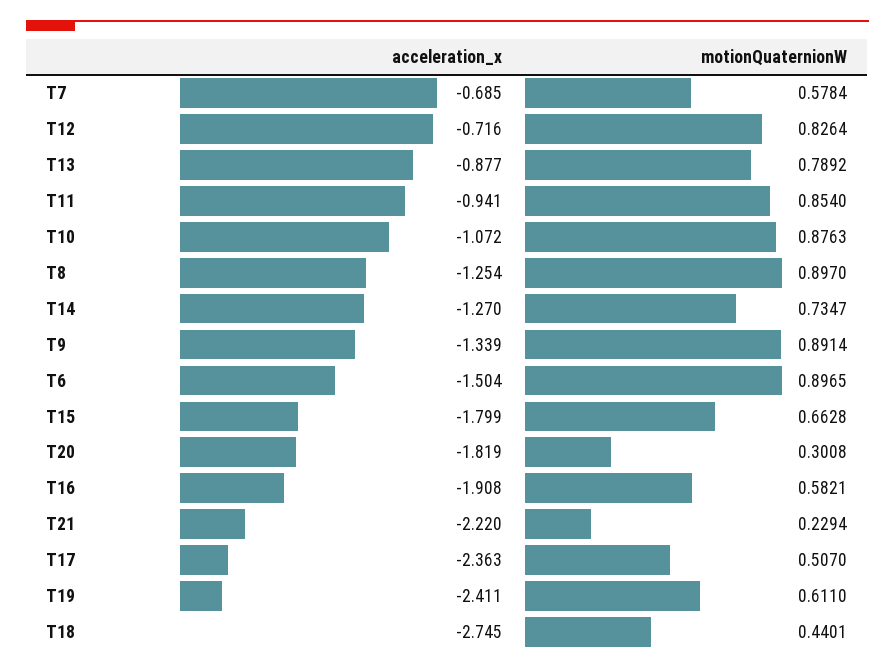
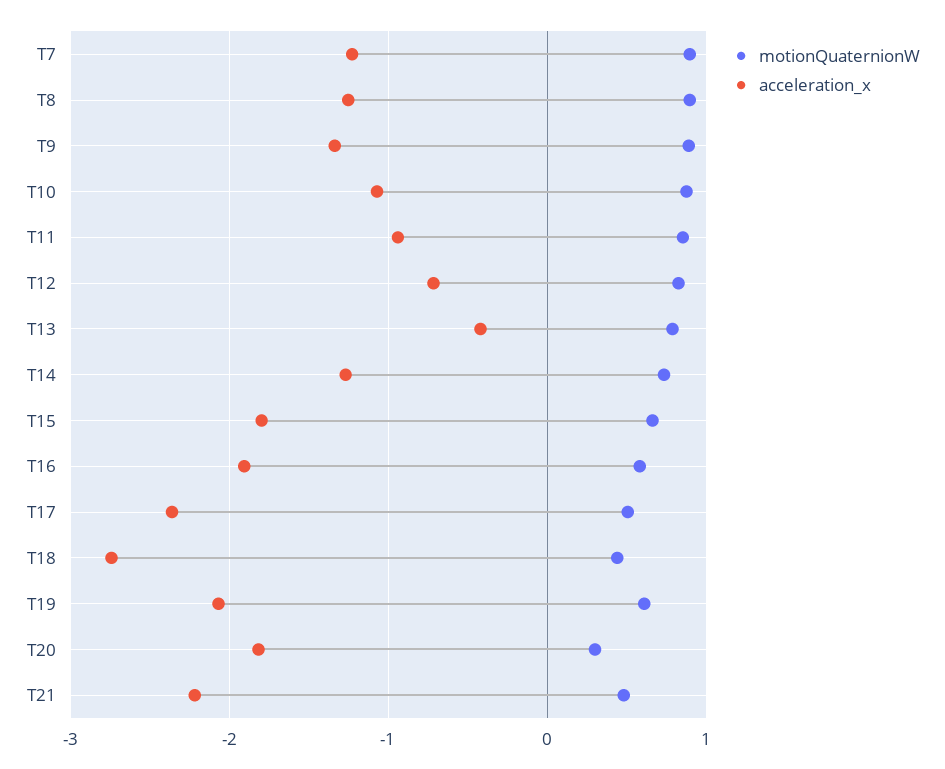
  {
    "acceleration_x": {
-     "T7": -0.685,
+     "T7": -1.2,
      "T12": -0.716,
-     "T13": -0.877,
+     "T13": -0.4,
      "T11": -0.941,
      "T10": -1.072,
      "T8": -1.254,
      "T14": -1.27,
      "T9": -1.339,
-     "T6": -1.504,
      "T15": -1.799,
      "T20": -1.819,
      "T16": -1.908,
      "T21": -2.22,
      "T17": -2.363,
-     "T19": -2.411,
+     "T19": -2.1,
      "T18": -2.745
    },
    "motionQuaternionW": {
-     "T7": 0.5784,
+     "T7": 0.9,
      "T12": 0.8264,
      "T13": 0.7892,
      "T11": 0.854,
      "T10": 0.8763,
      "T8": 0.897,
      "T14": 0.7347,
      "T9": 0.8914,
-     "T6": 0.8965,
      "T15": 0.6628,
      "T20": 0.3008,
      "T16": 0.5821,
-     "T21": 0.2294,
+     "T21": 0.5,
      "T17": 0.507,
      "T19": 0.611,
      "T18": 0.4401
    }
  }

